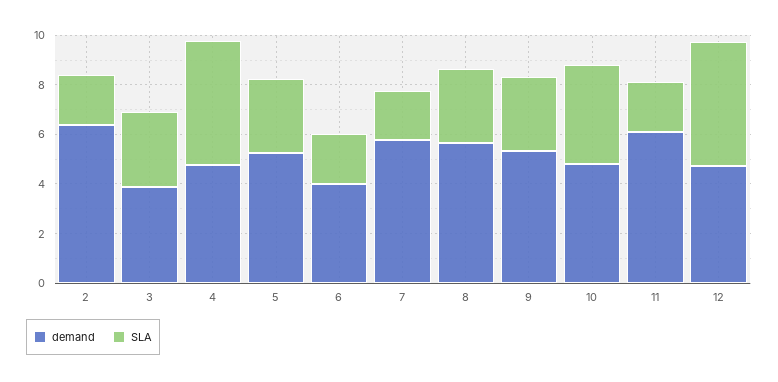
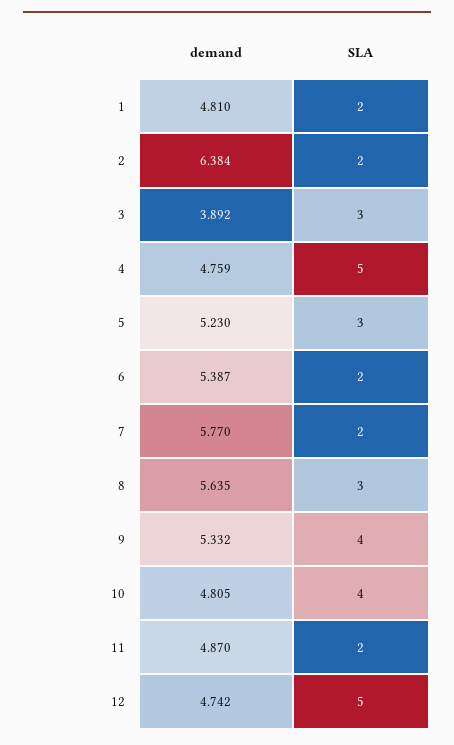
  {
    "demand": {
      "2": 6.384,
      "3": 3.892,
      "4": 4.759,
      "5": 5.23,
-     "6": 4,
+     "6": 5.387,
      "7": 5.77,
      "8": 5.635,
      "9": 5.332,
      "10": 4.805,
-     "11": 6,
+     "11": 4.87,
-     "12": 4.742
+     "12": 4.742,
+     "1": 4.81
    },
    "SLA": {
      "2": 2,
      "3": 3,
      "4": 5,
      "5": 3,
      "6": 2,
      "7": 2,
      "8": 3,
-     "9": 3,
+     "9": 4,
      "10": 4,
      "11": 2,
-     "12": 5
+     "12": 5,
+     "1": 2
    }
  }

